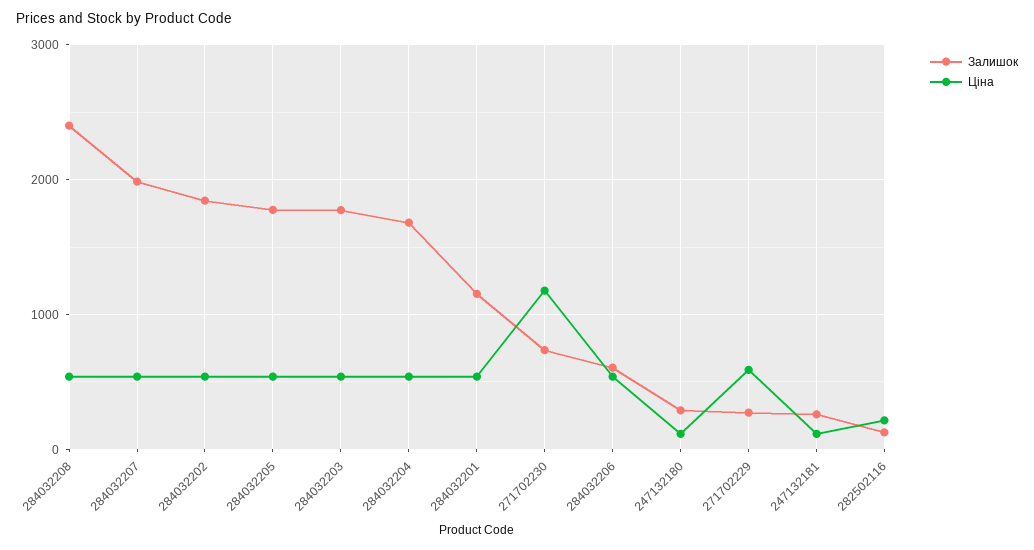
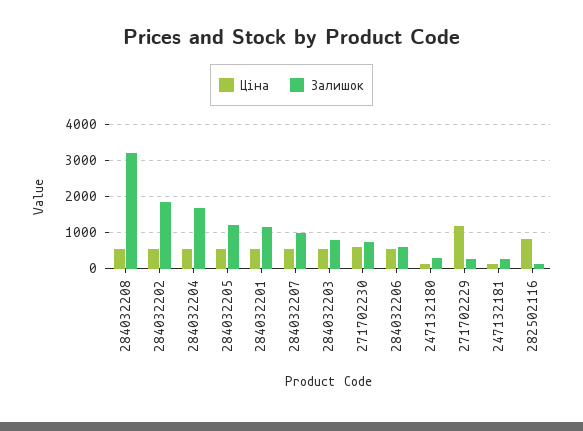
  {
    "Залишок": {
-     "284032208": 2400,
+     "284032208": 3200,
-     "284032207": 2000,
+     "284032207": 1000,
      "284032202": 1800,
-     "284032205": 1800,
+     "284032205": 1200,
-     "284032203": 1800,
+     "284032203": 800,
      "284032204": 1700,
      "284032201": 1200,
      "271702230": 700,
      "284032206": 600,
      "247132180": 300,
      "271702229": 300,
      "247132181": 300,
      "282502116": 100
    },
    "Ціна": {
      "284032208": 500,
      "284032207": 500,
      "284032202": 500,
      "284032205": 500,
      "284032203": 500,
      "284032204": 500,
      "284032201": 500,
-     "271702230": 1200,
+     "271702230": 600,
      "284032206": 500,
      "247132180": 100,
-     "271702229": 600,
+     "271702229": 1200,
      "247132181": 100,
-     "282502116": 200
+     "282502116": 800
    }
  }

